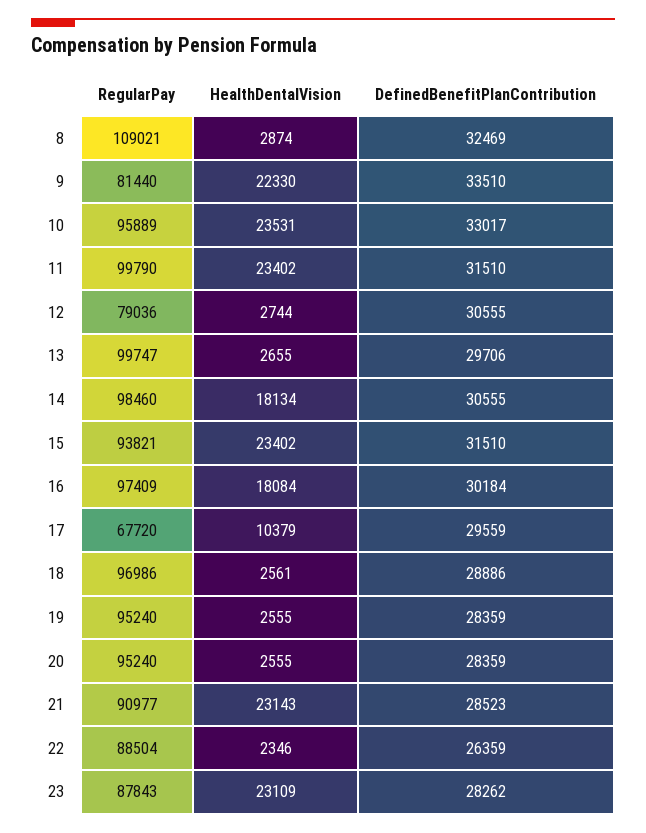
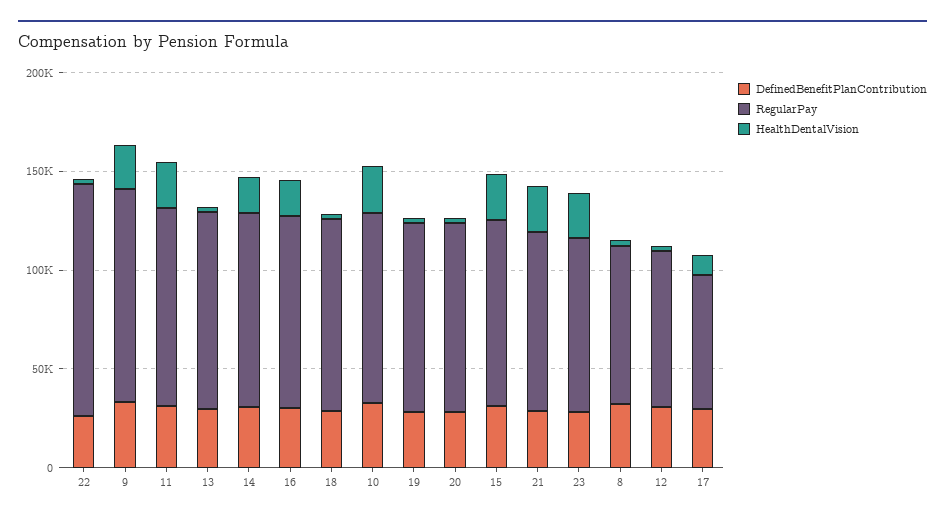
  {
    "RegularPay": {
-     "8": 109021,
+     "8": 80000,
-     "9": 81440,
+     "9": 110000,
      "10": 95889,
      "11": 99790,
      "12": 79036,
      "13": 99747,
      "14": 98460,
      "15": 93821,
      "16": 97409,
      "17": 67720,
      "18": 96986,
      "19": 95240,
      "20": 95240,
      "21": 90977,
-     "22": 88504,
+     "22": 120000,
      "23": 87843
    },
    "HealthDentalVision": {
      "8": 2874,
      "9": 22330,
      "10": 23531,
      "11": 23402,
      "12": 2744,
      "13": 2655,
      "14": 18134,
      "15": 23402,
      "16": 18084,
      "17": 10379,
      "18": 2561,
      "19": 2555,
      "20": 2555,
      "21": 23143,
      "22": 2346,
      "23": 23109
    },
    "DefinedBenefitPlanContribution": {
      "8": 32469,
      "9": 33510,
      "10": 33017,
      "11": 31510,
      "12": 30555,
      "13": 29706,
      "14": 30555,
      "15": 31510,
      "16": 30184,
      "17": 29559,
      "18": 28886,
      "19": 28359,
      "20": 28359,
      "21": 28523,
      "22": 26359,
      "23": 28262
    }
  }

